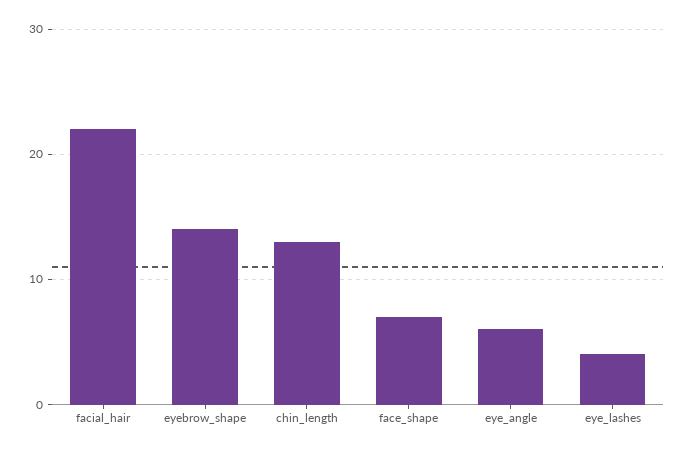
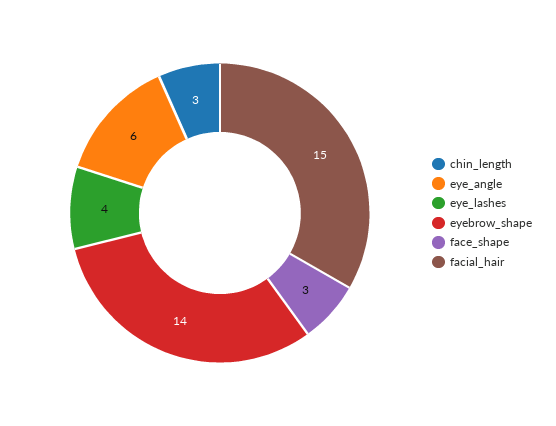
  {
-   "facial_hair": 22,
+   "facial_hair": 15,
    "eyebrow_shape": 14,
-   "chin_length": 13,
+   "chin_length": 3,
-   "face_shape": 7,
+   "face_shape": 3,
    "eye_angle": 6,
    "eye_lashes": 4
  }

